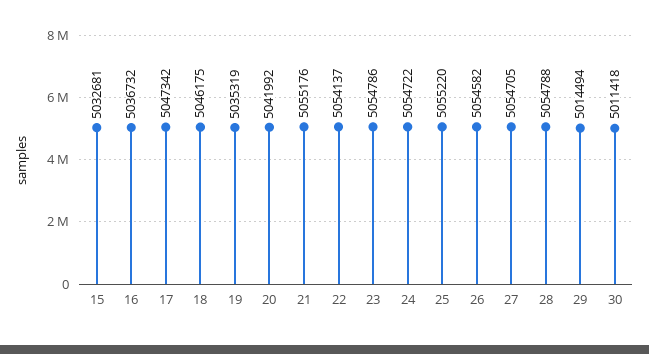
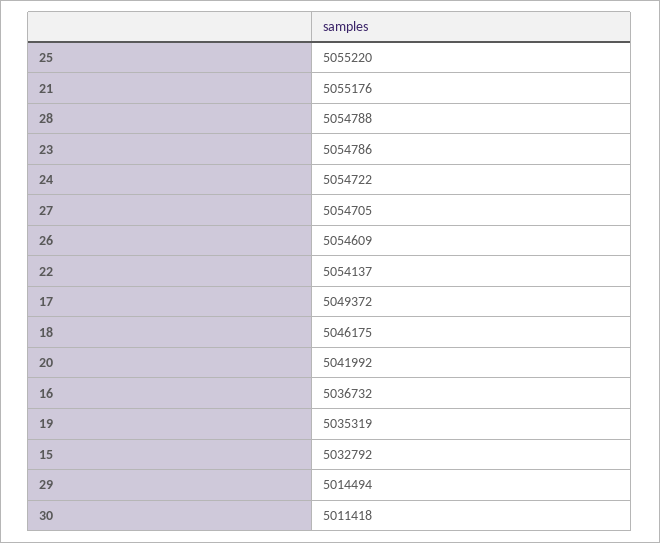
  {
-   "15": 5032681,
+   "15": 5032792,
    "16": 5036732,
-   "17": 5047342,
+   "17": 5049372,
    "18": 5046175,
    "19": 5035319,
    "20": 5041992,
    "21": 5055176,
    "22": 5054137,
    "23": 5054786,
    "24": 5054722,
    "25": 5055220,
-   "26": 5054582,
+   "26": 5054609,
    "27": 5054705,
    "28": 5054788,
    "29": 5014494,
    "30": 5011418
  }

